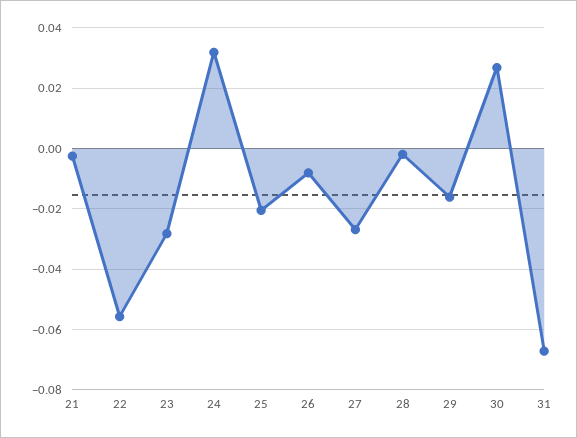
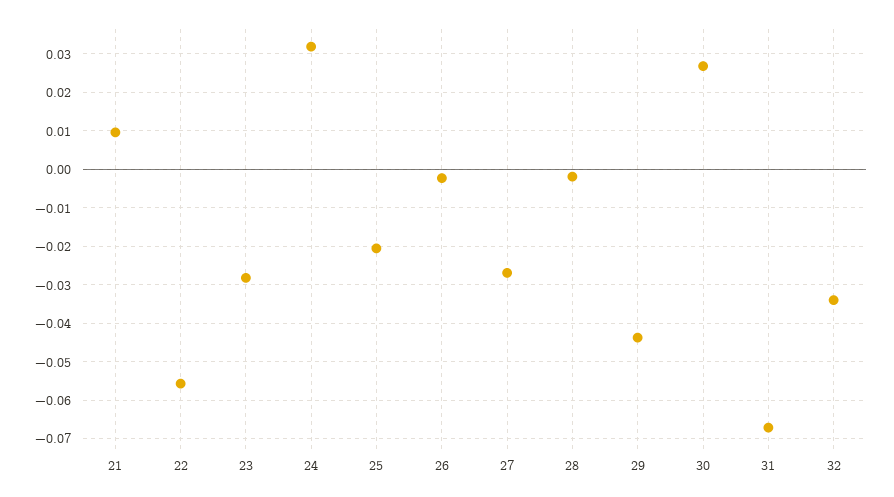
  {
-   "21": -0.002,
+   "21": 0.01,
    "22": -0.056,
    "23": -0.028,
    "24": 0.032,
    "25": -0.02,
-   "26": -0.008,
+   "26": -0.002,
    "27": -0.026,
    "28": -0.002,
-   "29": -0.016,
+   "29": -0.044,
    "30": 0.026,
-   "31": -0.068
+   "31": -0.068,
+   "32": -0.034
  }

